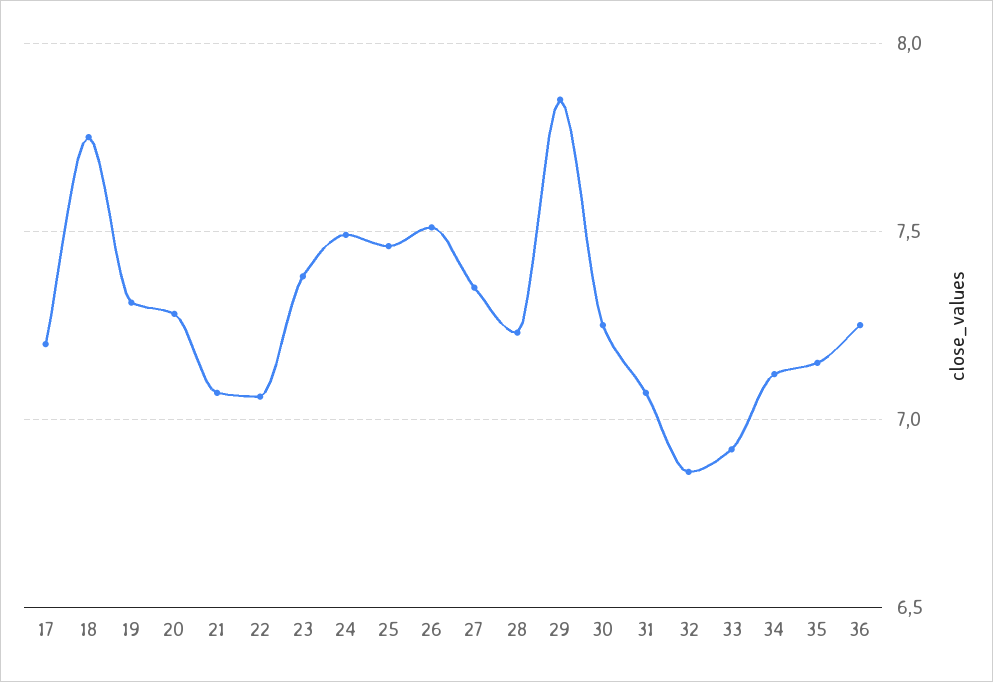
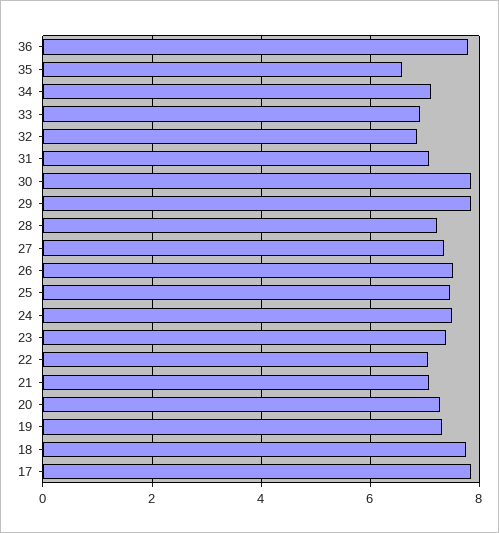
  {
-   "17": 7.2,
+   "17": 7.8,
    "18": 7.75,
    "19": 7.3,
    "20": 7.3,
    "21": 7.05,
    "22": 7.05,
    "23": 7.4,
    "24": 7.5,
    "25": 7.45,
    "26": 7.5,
    "27": 7.35,
    "28": 7.25,
    "29": 7.85,
-   "30": 7.25,
+   "30": 7.8,
    "31": 7.05,
    "32": 6.85,
    "33": 6.9,
    "34": 7.1,
-   "35": 7.15,
+   "35": 6.6,
-   "36": 7.25
+   "36": 7.8
  }

